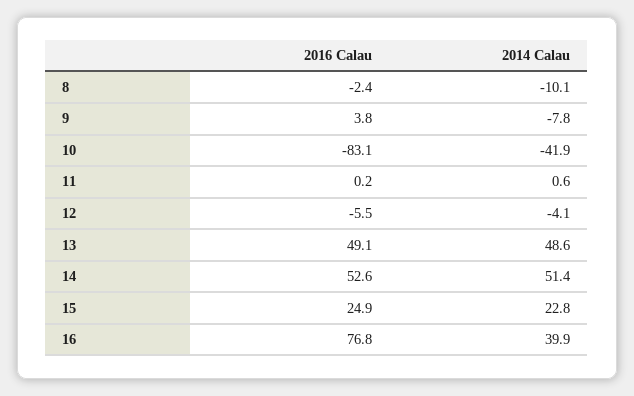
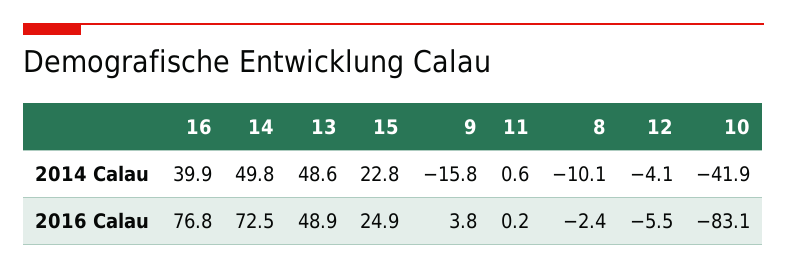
  {
    "2016 Calau": {
      "8": -2.4,
      "9": 3.8,
      "10": -83.1,
      "11": 0.2,
      "12": -5.5,
-     "13": 49.1,
+     "13": 48.9,
-     "14": 52.6,
+     "14": 72.5,
      "15": 24.9,
      "16": 76.8
    },
    "2014 Calau": {
      "8": -10.1,
-     "9": -7.8,
+     "9": -15.8,
      "10": -41.9,
      "11": 0.6,
      "12": -4.1,
      "13": 48.6,
-     "14": 51.4,
+     "14": 49.8,
      "15": 22.8,
      "16": 39.9
    }
  }

